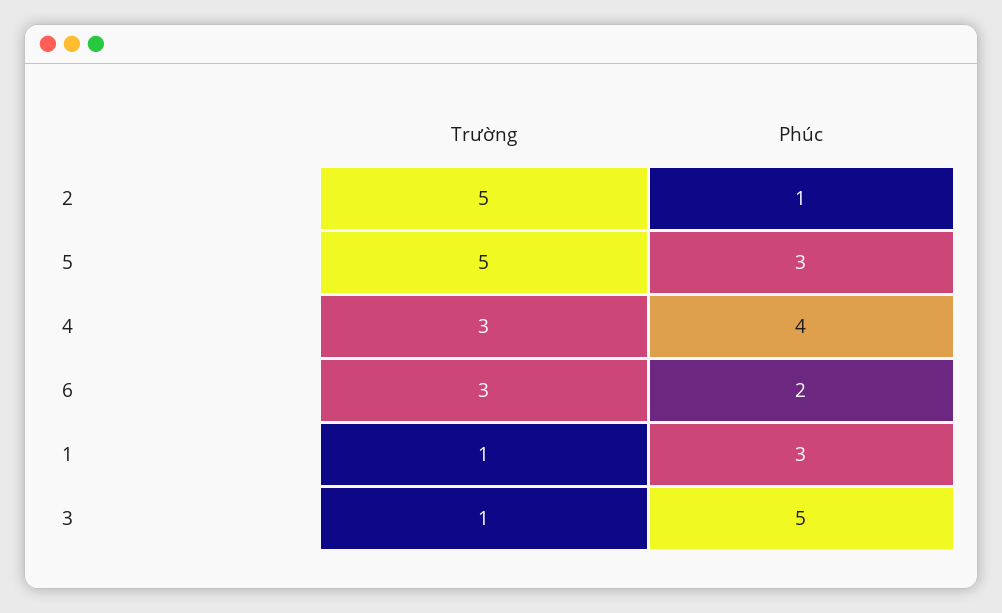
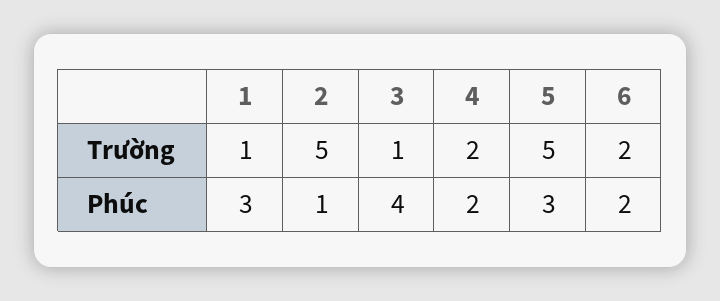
  {
    "Trường": {
      "2": 5,
      "5": 5,
-     "4": 3,
+     "4": 2,
-     "6": 3,
+     "6": 2,
      "1": 1,
      "3": 1
    },
    "Phúc": {
      "2": 1,
      "5": 3,
-     "4": 4,
+     "4": 2,
      "6": 2,
      "1": 3,
-     "3": 5
+     "3": 4
    }
  }

